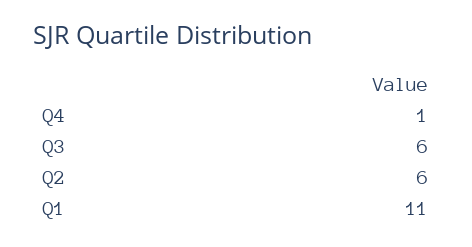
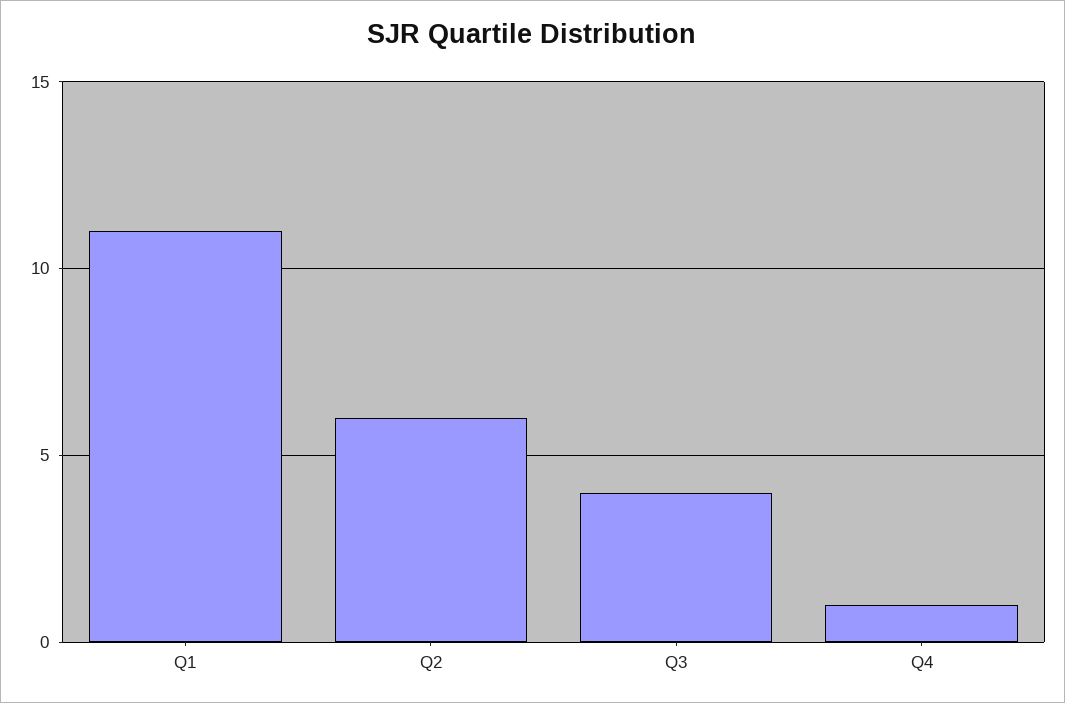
  {
    "Q4": 1,
-   "Q3": 6,
+   "Q3": 4,
    "Q2": 6,
    "Q1": 11
  }

